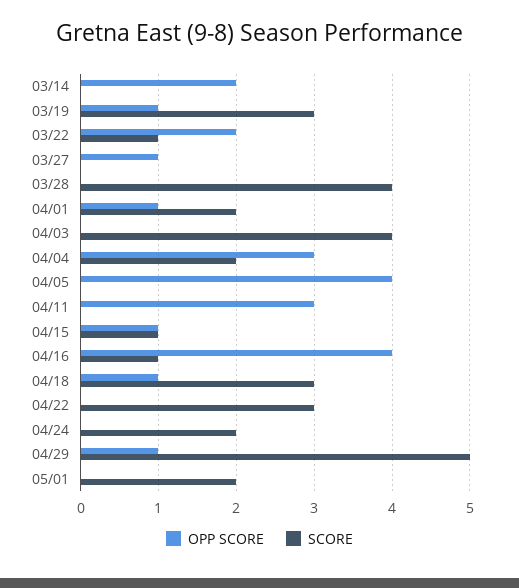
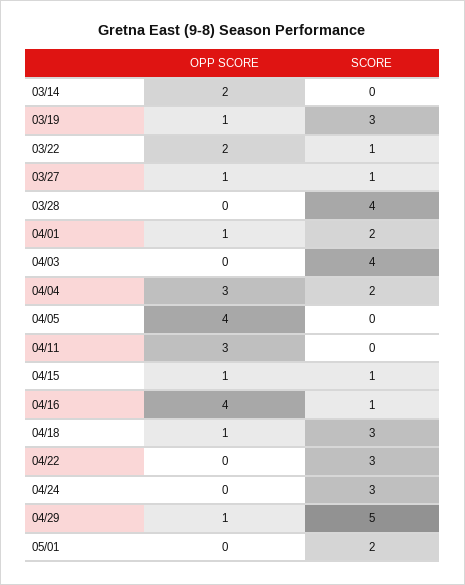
  {
    "OPP SCORE": {
      "03/14": 2,
      "03/19": 1,
      "03/22": 2,
      "03/27": 1,
      "03/28": 0,
      "04/01": 1,
      "04/03": 0,
      "04/04": 3,
      "04/05": 4,
      "04/11": 3,
      "04/15": 1,
      "04/16": 4,
      "04/18": 1,
      "04/22": 0,
      "04/24": 0,
      "04/29": 1,
      "05/01": 0
    },
    "SCORE": {
      "03/14": 0,
      "03/19": 3,
      "03/22": 1,
-     "03/27": 0,
+     "03/27": 1,
      "03/28": 4,
      "04/01": 2,
      "04/03": 4,
      "04/04": 2,
      "04/05": 0,
      "04/11": 0,
      "04/15": 1,
      "04/16": 1,
      "04/18": 3,
      "04/22": 3,
-     "04/24": 2,
+     "04/24": 3,
      "04/29": 5,
      "05/01": 2
    }
  }

